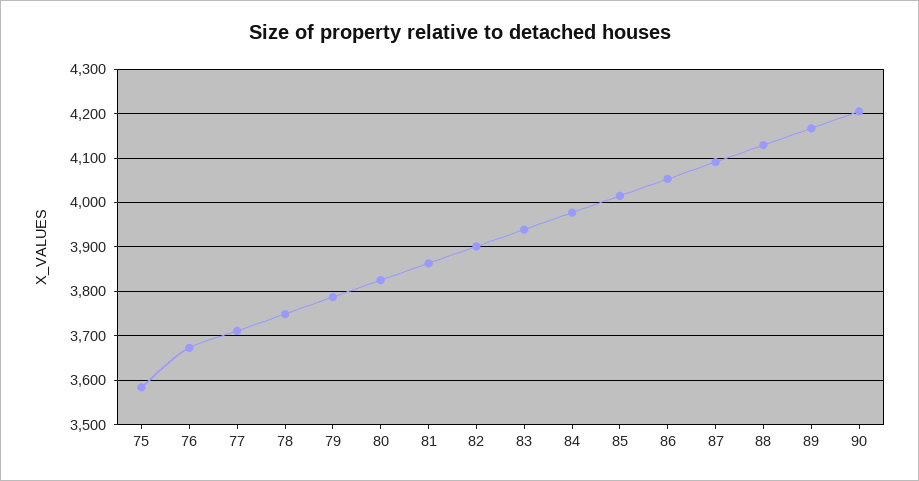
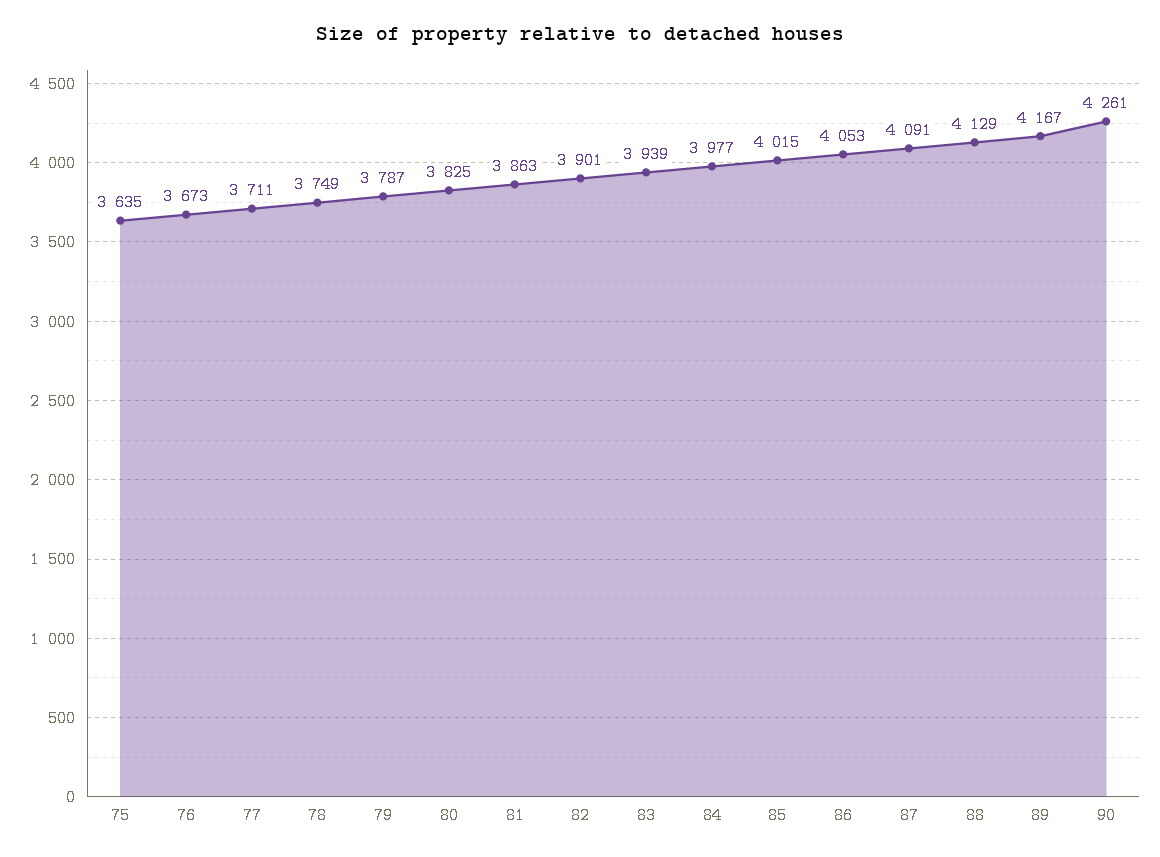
  {
-   "75": 3580,
+   "75": 3635,
    "76": 3673,
    "77": 3711,
    "78": 3749,
    "79": 3787,
    "80": 3825,
    "81": 3863,
    "82": 3901,
    "83": 3939,
    "84": 3977,
    "85": 4015,
    "86": 4053,
    "87": 4091,
    "88": 4129,
    "89": 4167,
-   "90": 4200
+   "90": 4261
  }

